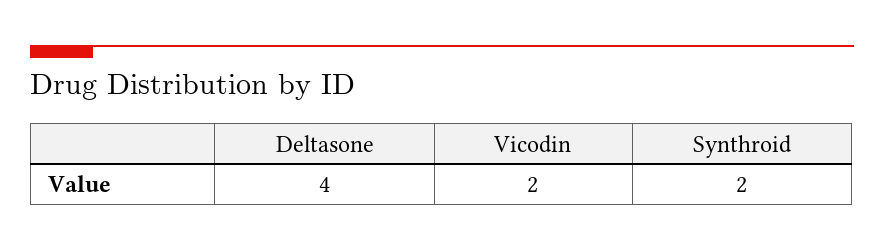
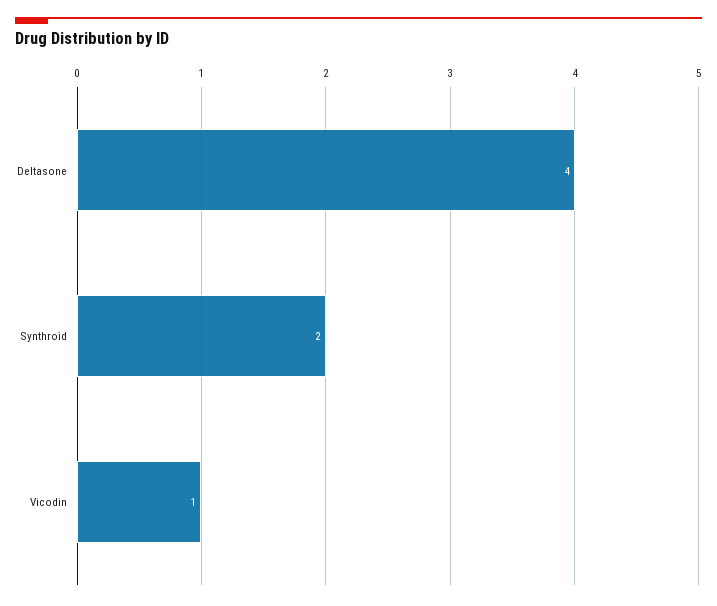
  {
    "Deltasone": 4,
-   "Vicodin": 2,
+   "Vicodin": 1,
    "Synthroid": 2
  }

